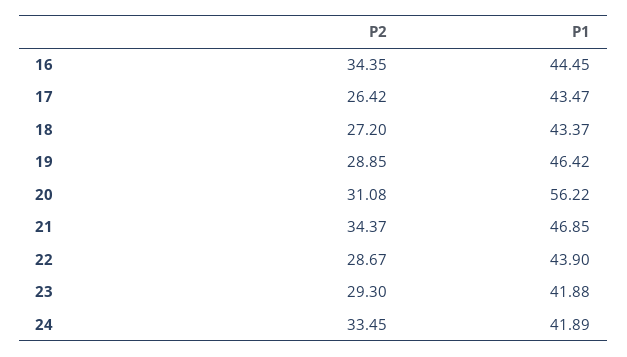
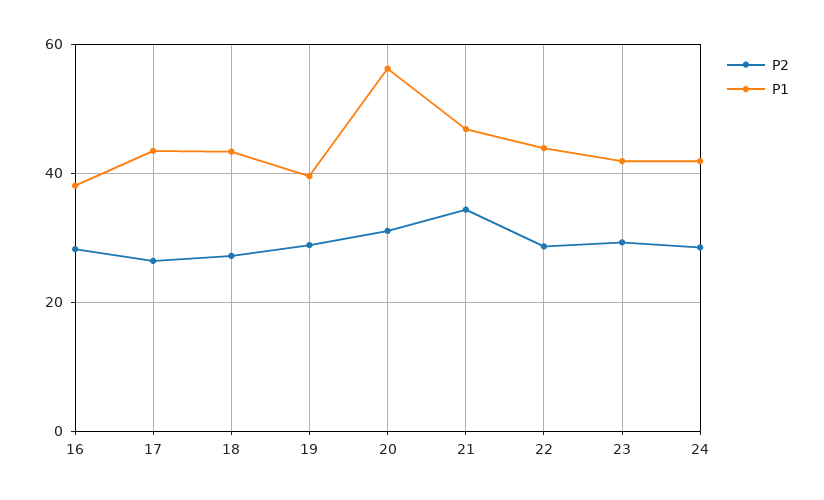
  {
    "P2": {
-     "16": 34.35,
+     "16": 28,
      "17": 26.42,
      "18": 27.2,
      "19": 28.85,
      "20": 31.08,
      "21": 34.37,
      "22": 28.67,
      "23": 29.3,
-     "24": 33.45
+     "24": 28
    },
    "P1": {
-     "16": 44.45,
+     "16": 38,
      "17": 43.47,
      "18": 43.37,
-     "19": 46.42,
+     "19": 40,
      "20": 56.22,
      "21": 46.85,
      "22": 43.9,
      "23": 41.88,
      "24": 41.89
    }
  }

